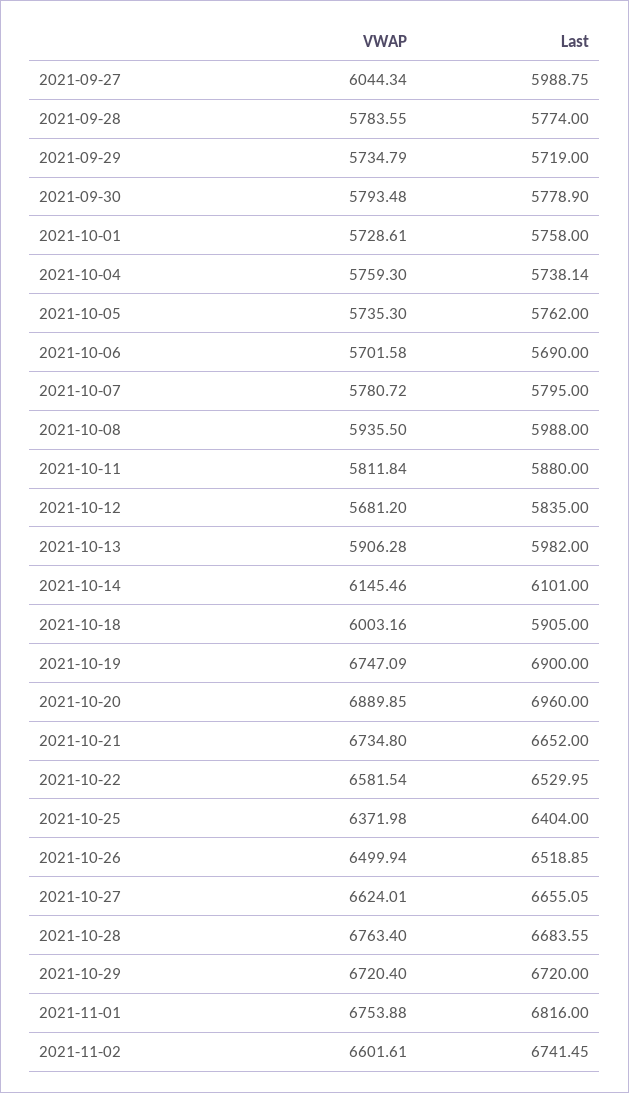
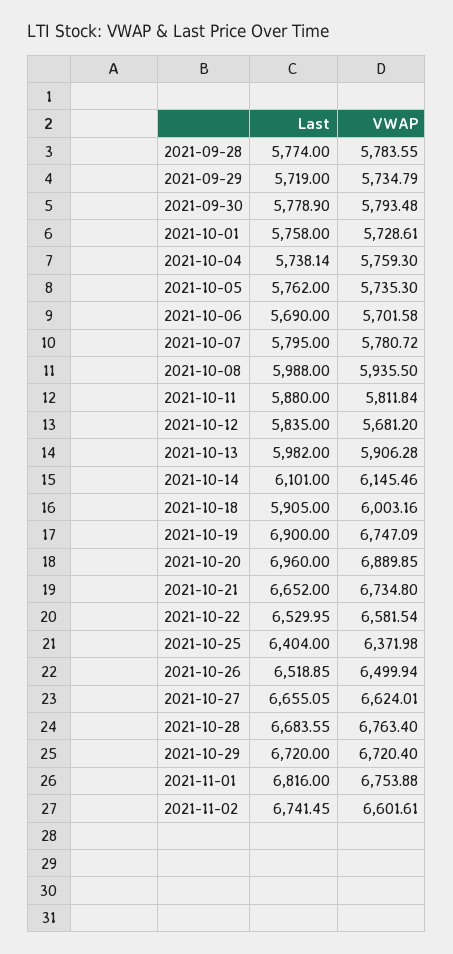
  {
    "VWAP": {
-     "2021-09-27": 6044.34,
      "2021-09-28": 5783.55,
      "2021-09-29": 5734.79,
      "2021-09-30": 5793.48,
      "2021-10-01": 5728.61,
      "2021-10-04": 5759.3,
      "2021-10-05": 5735.3,
      "2021-10-06": 5701.58,
      "2021-10-07": 5780.72,
      "2021-10-08": 5935.5,
      "2021-10-11": 5811.84,
      "2021-10-12": 5681.2,
      "2021-10-13": 5906.28,
      "2021-10-14": 6145.46,
      "2021-10-18": 6003.16,
      "2021-10-19": 6747.09,
      "2021-10-20": 6889.85,
      "2021-10-21": 6734.8,
      "2021-10-22": 6581.54,
      "2021-10-25": 6371.98,
      "2021-10-26": 6499.94,
      "2021-10-27": 6624.01,
      "2021-10-28": 6763.4,
      "2021-10-29": 6720.4,
      "2021-11-01": 6753.88,
      "2021-11-02": 6601.61
    },
    "Last": {
-     "2021-09-27": 5988.75,
      "2021-09-28": 5774,
      "2021-09-29": 5719,
      "2021-09-30": 5778.9,
      "2021-10-01": 5758,
      "2021-10-04": 5738.14,
      "2021-10-05": 5762,
      "2021-10-06": 5690,
      "2021-10-07": 5795,
      "2021-10-08": 5988,
      "2021-10-11": 5880,
      "2021-10-12": 5835,
      "2021-10-13": 5982,
      "2021-10-14": 6101,
      "2021-10-18": 5905,
      "2021-10-19": 6900,
      "2021-10-20": 6960,
      "2021-10-21": 6652,
      "2021-10-22": 6529.95,
      "2021-10-25": 6404,
      "2021-10-26": 6518.85,
      "2021-10-27": 6655.05,
      "2021-10-28": 6683.55,
      "2021-10-29": 6720,
      "2021-11-01": 6816,
      "2021-11-02": 6741.45
    }
  }

